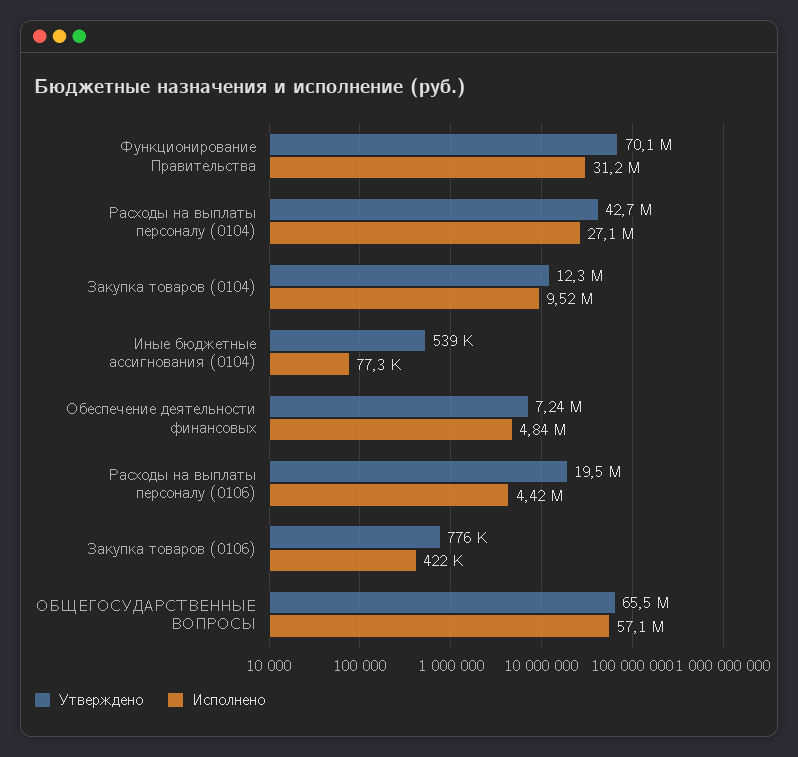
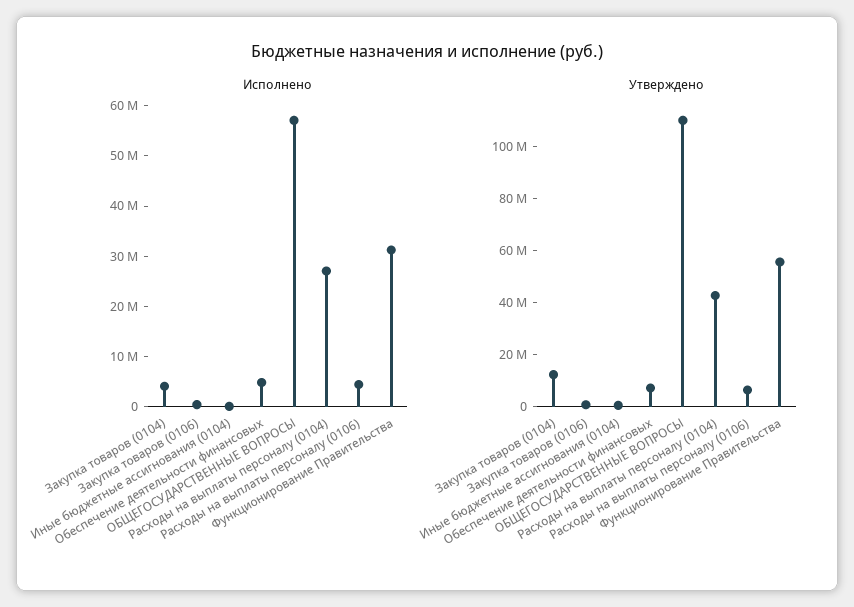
  {
    "Утверждено": {
-     "Функционирование Правительства": 70100000,
+     "Функционирование Правительства": 55000000,
      "Расходы на выплаты персоналу (0104)": 42700000,
      "Закупка товаров (0104)": 12300000,
      "Иные бюджетные ассигнования (0104)": 539000,
      "Обеспечение деятельности финансовых": 7240000,
-     "Расходы на выплаты персоналу (0106)": 19500000,
+     "Расходы на выплаты персоналу (0106)": 5000000,
      "Закупка товаров (0106)": 776000,
-     "ОБЩЕГОСУДАРСТВЕННЫЕ ВОПРОСЫ": 65500000
+     "ОБЩЕГОСУДАРСТВЕННЫЕ ВОПРОСЫ": 110000000
    },
    "Исполнено": {
      "Функционирование Правительства": 31200000,
      "Расходы на выплаты персоналу (0104)": 27100000,
-     "Закупка товаров (0104)": 9520000,
+     "Закупка товаров (0104)": 4000000,
      "Иные бюджетные ассигнования (0104)": 77300,
      "Обеспечение деятельности финансовых": 4840000,
      "Расходы на выплаты персоналу (0106)": 4420000,
      "Закупка товаров (0106)": 422000,
      "ОБЩЕГОСУДАРСТВЕННЫЕ ВОПРОСЫ": 57100000
    }
  }

